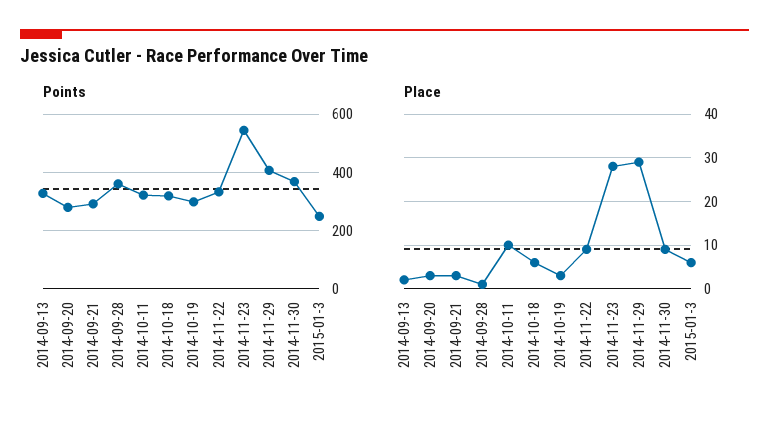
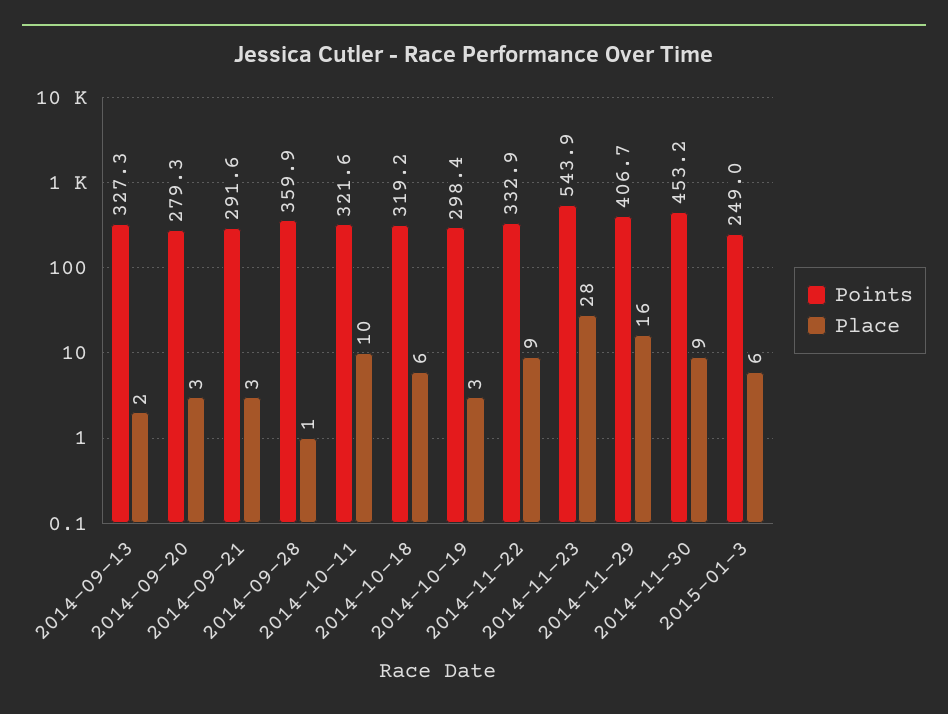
  {
    "Points": {
      "2014-09-13": 327.3,
      "2014-09-20": 279.3,
      "2014-09-21": 291.6,
      "2014-09-28": 359.9,
      "2014-10-11": 321.6,
      "2014-10-18": 319.2,
      "2014-10-19": 298.4,
      "2014-11-22": 332.9,
      "2014-11-23": 543.9,
      "2014-11-29": 406.7,
-     "2014-11-30": 375,
+     "2014-11-30": 453.2,
      "2015-01-3": 249
    },
    "Place": {
      "2014-09-13": 2,
      "2014-09-20": 3,
      "2014-09-21": 3,
      "2014-09-28": 1,
      "2014-10-11": 10,
      "2014-10-18": 6,
      "2014-10-19": 3,
      "2014-11-22": 9,
      "2014-11-23": 28,
-     "2014-11-29": 30,
+     "2014-11-29": 16,
      "2014-11-30": 9,
      "2015-01-3": 6
    }
  }

